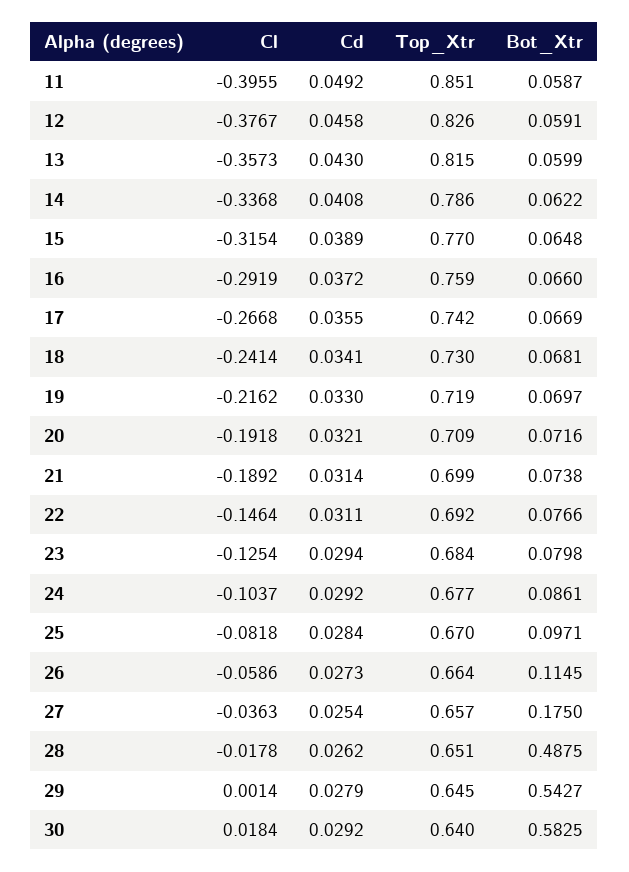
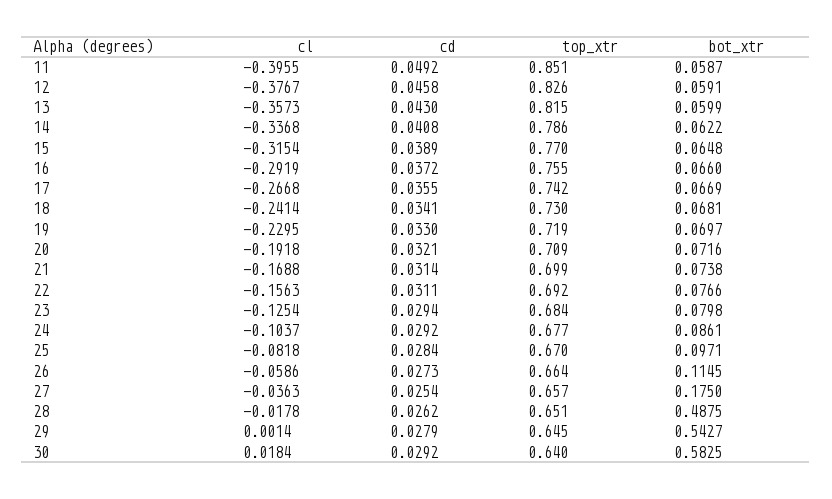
  {
    "Cl": {
      "11": -0.3955,
      "12": -0.3767,
      "13": -0.3573,
      "14": -0.3368,
      "15": -0.3154,
      "16": -0.2919,
      "17": -0.2668,
      "18": -0.2414,
-     "19": -0.2162,
+     "19": -0.2295,
      "20": -0.1918,
-     "21": -0.1892,
+     "21": -0.1688,
-     "22": -0.1464,
+     "22": -0.1563,
      "23": -0.1254,
      "24": -0.1037,
      "25": -0.0818,
      "26": -0.0586,
      "27": -0.0363,
      "28": -0.0178,
      "29": 0.0014,
      "30": 0.0184
    },
    "Cd": {
      "11": 0.0492,
      "12": 0.0458,
      "13": 0.043,
      "14": 0.0408,
      "15": 0.0389,
      "16": 0.0372,
      "17": 0.0355,
      "18": 0.0341,
      "19": 0.033,
      "20": 0.0321,
      "21": 0.0314,
      "22": 0.0311,
      "23": 0.0294,
      "24": 0.0292,
      "25": 0.0284,
      "26": 0.0273,
      "27": 0.0254,
      "28": 0.0262,
      "29": 0.0279,
      "30": 0.0292
    },
    "Top_Xtr": {
      "11": 0.851,
      "12": 0.826,
      "13": 0.815,
      "14": 0.786,
      "15": 0.77,
-     "16": 0.759,
+     "16": 0.755,
      "17": 0.742,
      "18": 0.73,
      "19": 0.719,
      "20": 0.709,
      "21": 0.699,
      "22": 0.692,
      "23": 0.684,
      "24": 0.677,
      "25": 0.67,
      "26": 0.664,
      "27": 0.657,
      "28": 0.651,
      "29": 0.645,
      "30": 0.64
    },
    "Bot_Xtr": {
      "11": 0.0587,
      "12": 0.0591,
      "13": 0.0599,
      "14": 0.0622,
      "15": 0.0648,
      "16": 0.066,
      "17": 0.0669,
      "18": 0.0681,
      "19": 0.0697,
      "20": 0.0716,
      "21": 0.0738,
      "22": 0.0766,
      "23": 0.0798,
      "24": 0.0861,
      "25": 0.0971,
      "26": 0.1145,
      "27": 0.175,
      "28": 0.4875,
      "29": 0.5427,
      "30": 0.5825
    }
  }

